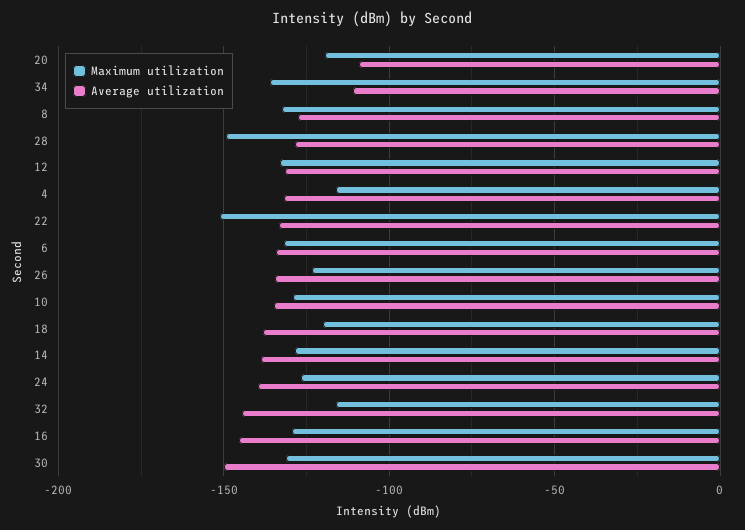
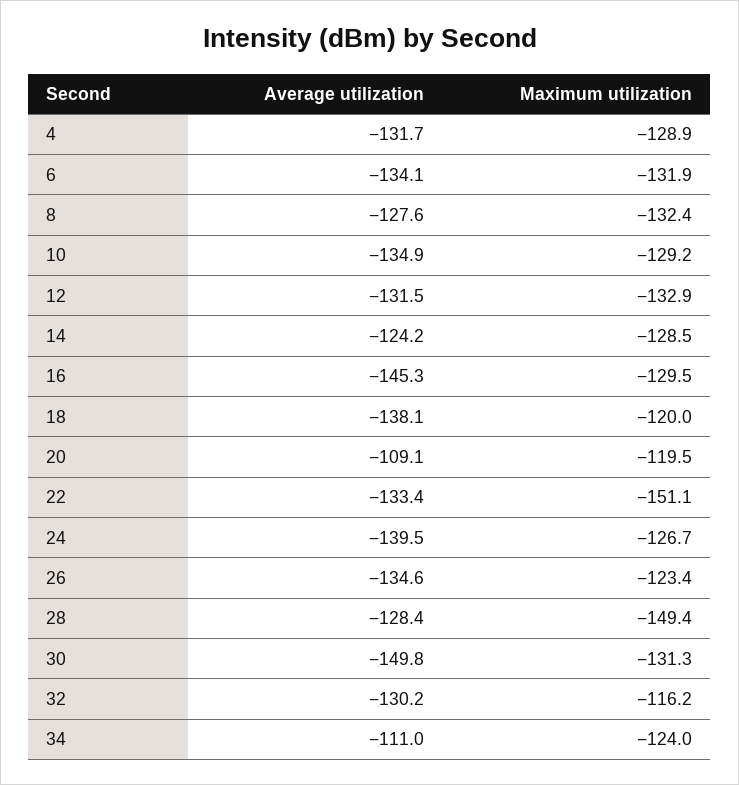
  {
    "Maximum utilization": {
      "20": -119.5,
-     "34": -135,
+     "34": -124,
      "8": -132.4,
      "28": -149.4,
      "12": -132.9,
-     "4": -115,
+     "4": -128.9,
      "22": -151.1,
      "6": -131.9,
      "26": -123.4,
      "10": -129.2,
      "18": -120,
      "14": -128.5,
      "24": -126.7,
      "32": -116.2,
      "16": -129.5,
      "30": -131.3
    },
    "Average utilization": {
      "20": -109.1,
      "34": -111,
      "8": -127.6,
      "28": -128.4,
      "12": -131.5,
      "4": -131.7,
      "22": -133.4,
      "6": -134.1,
      "26": -134.6,
      "10": -134.9,
      "18": -138.1,
-     "14": -140,
+     "14": -124.2,
      "24": -139.5,
-     "32": -145,
+     "32": -130.2,
      "16": -145.3,
      "30": -149.8
    }
  }

